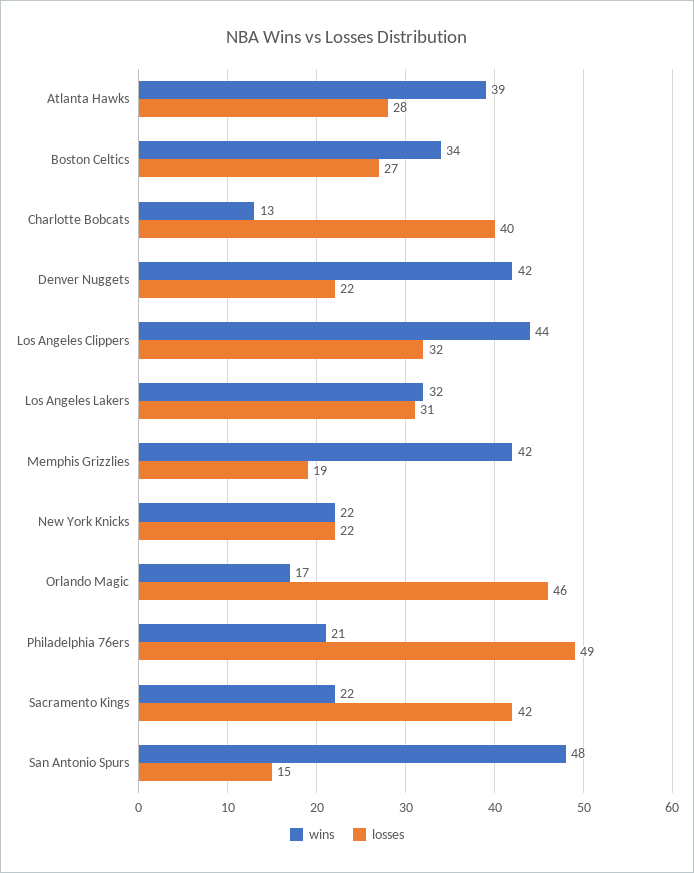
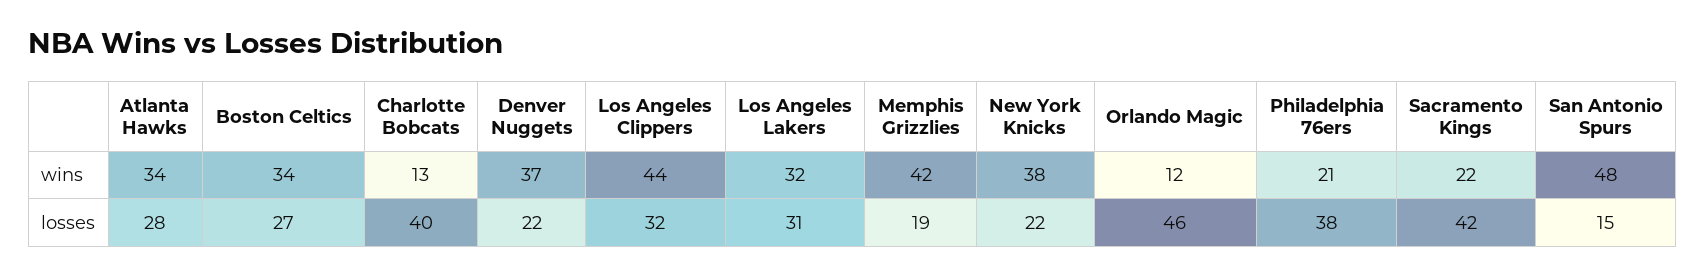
  {
    "wins": {
-     "Atlanta Hawks": 39,
+     "Atlanta Hawks": 34,
      "Boston Celtics": 34,
      "Charlotte Bobcats": 13,
-     "Denver Nuggets": 42,
+     "Denver Nuggets": 37,
      "Los Angeles Clippers": 44,
      "Los Angeles Lakers": 32,
      "Memphis Grizzlies": 42,
-     "New York Knicks": 22,
+     "New York Knicks": 38,
-     "Orlando Magic": 17,
+     "Orlando Magic": 12,
      "Philadelphia 76ers": 21,
      "Sacramento Kings": 22,
      "San Antonio Spurs": 48
    },
    "losses": {
      "Atlanta Hawks": 28,
      "Boston Celtics": 27,
      "Charlotte Bobcats": 40,
      "Denver Nuggets": 22,
      "Los Angeles Clippers": 32,
      "Los Angeles Lakers": 31,
      "Memphis Grizzlies": 19,
      "New York Knicks": 22,
      "Orlando Magic": 46,
-     "Philadelphia 76ers": 49,
+     "Philadelphia 76ers": 38,
      "Sacramento Kings": 42,
      "San Antonio Spurs": 15
    }
  }

